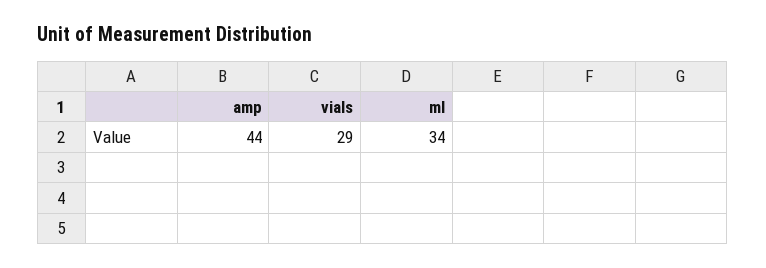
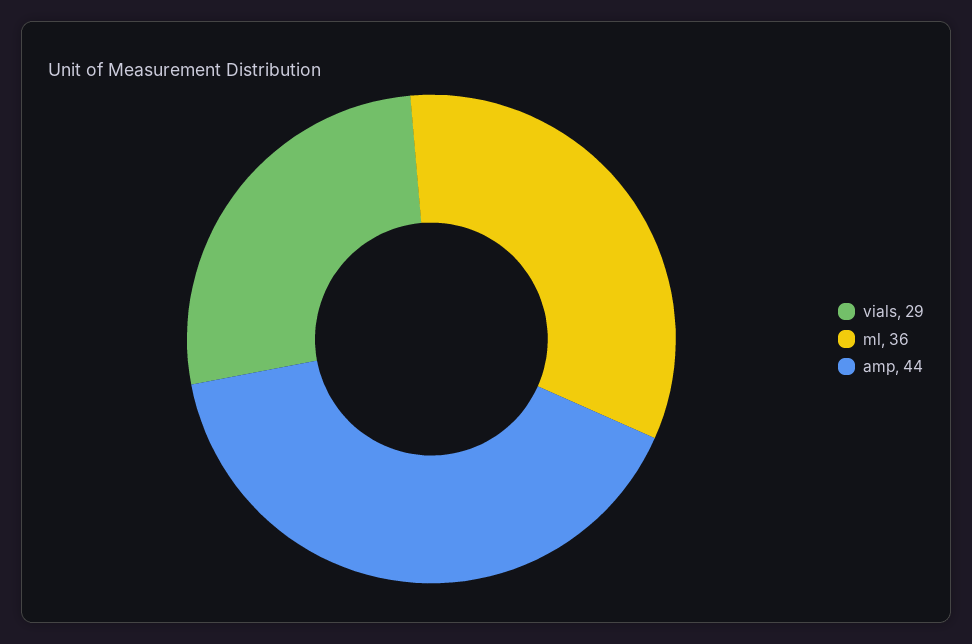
  {
    "amp": 44,
    "vials": 29,
-   "ml": 34
+   "ml": 36
  }

